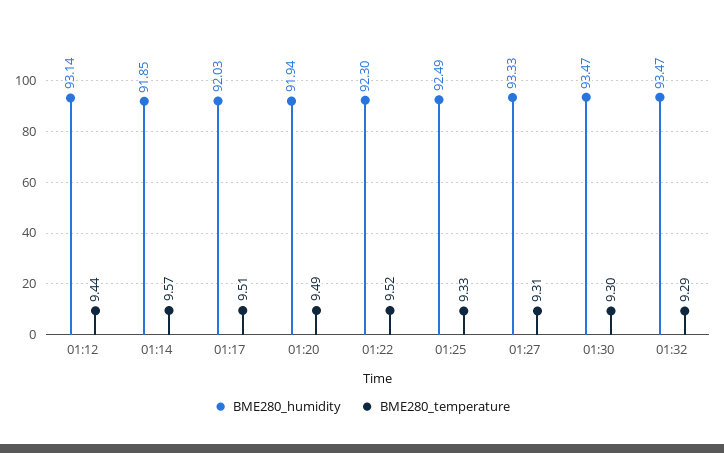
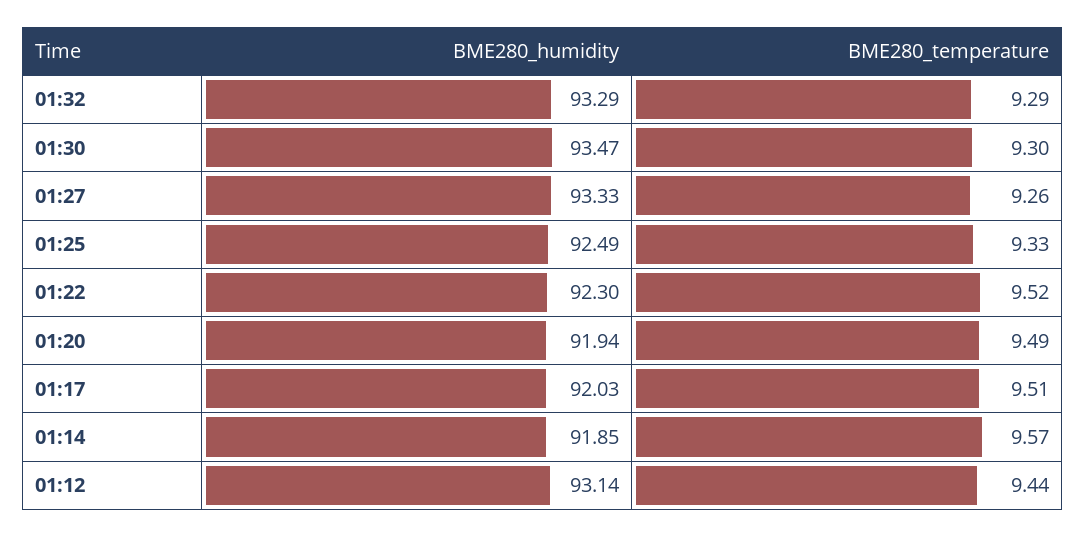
  {
    "BME280_humidity": {
      "01:12": 93.14,
      "01:14": 91.85,
      "01:17": 92.03,
      "01:20": 91.94,
      "01:22": 92.3,
      "01:25": 92.49,
      "01:27": 93.33,
      "01:30": 93.47,
-     "01:32": 93.47
+     "01:32": 93.29
    },
    "BME280_temperature": {
      "01:12": 9.44,
      "01:14": 9.57,
      "01:17": 9.51,
      "01:20": 9.49,
      "01:22": 9.52,
      "01:25": 9.33,
-     "01:27": 9.31,
+     "01:27": 9.26,
      "01:30": 9.3,
      "01:32": 9.29
    }
  }

